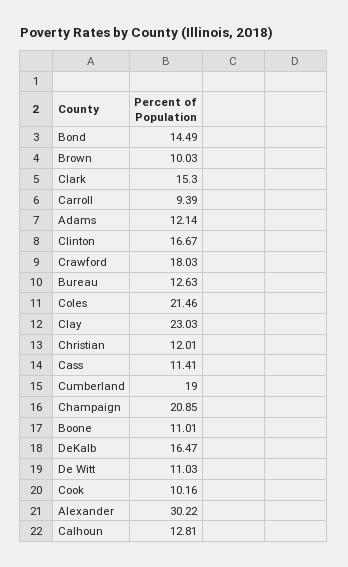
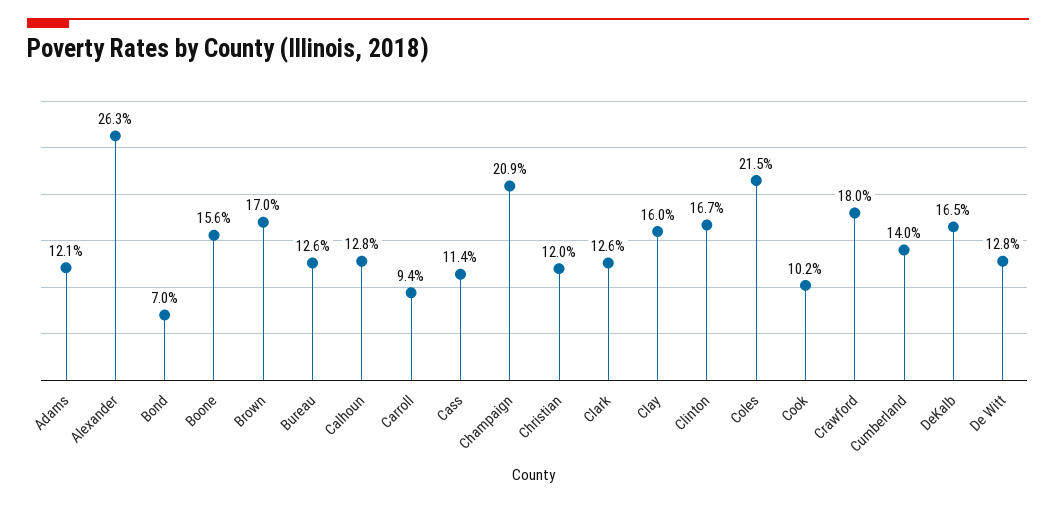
  {
-   "Bond": 14.49,
+   "Bond": 7,
-   "Brown": 10.03,
+   "Brown": 17,
-   "Clark": 15.3,
+   "Clark": 12.6,
    "Carroll": 9.39,
    "Adams": 12.14,
    "Clinton": 16.67,
    "Crawford": 18.03,
    "Bureau": 12.63,
    "Coles": 21.46,
-   "Clay": 23.03,
+   "Clay": 16,
    "Christian": 12.01,
    "Cass": 11.41,
-   "Cumberland": 19,
+   "Cumberland": 14,
    "Champaign": 20.85,
-   "Boone": 11.01,
+   "Boone": 15.6,
    "DeKalb": 16.47,
-   "De Witt": 11.03,
+   "De Witt": 12.8,
    "Cook": 10.16,
-   "Alexander": 30.22,
+   "Alexander": 26.3,
    "Calhoun": 12.81
  }

